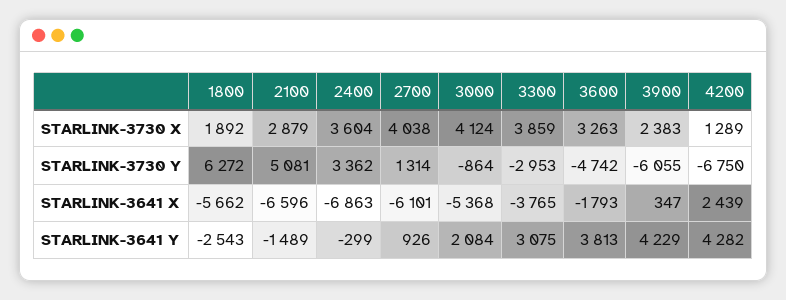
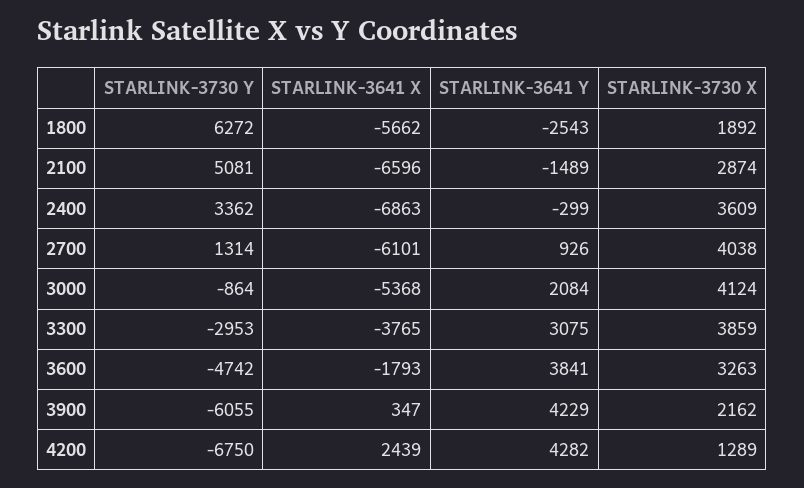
  {
    "1800": {
      "STARLINK-3730 X": 1892,
      "STARLINK-3730 Y": 6272,
      "STARLINK-3641 X": -5662,
      "STARLINK-3641 Y": -2543
    },
    "2100": {
-     "STARLINK-3730 X": 2879,
+     "STARLINK-3730 X": 2874,
      "STARLINK-3730 Y": 5081,
      "STARLINK-3641 X": -6596,
      "STARLINK-3641 Y": -1489
    },
    "2400": {
-     "STARLINK-3730 X": 3604,
+     "STARLINK-3730 X": 3609,
      "STARLINK-3730 Y": 3362,
      "STARLINK-3641 X": -6863,
      "STARLINK-3641 Y": -299
    },
    "2700": {
      "STARLINK-3730 X": 4038,
      "STARLINK-3730 Y": 1314,
      "STARLINK-3641 X": -6101,
      "STARLINK-3641 Y": 926
    },
    "3000": {
      "STARLINK-3730 X": 4124,
      "STARLINK-3730 Y": -864,
      "STARLINK-3641 X": -5368,
      "STARLINK-3641 Y": 2084
    },
    "3300": {
      "STARLINK-3730 X": 3859,
      "STARLINK-3730 Y": -2953,
      "STARLINK-3641 X": -3765,
      "STARLINK-3641 Y": 3075
    },
    "3600": {
      "STARLINK-3730 X": 3263,
      "STARLINK-3730 Y": -4742,
      "STARLINK-3641 X": -1793,
-     "STARLINK-3641 Y": 3813
+     "STARLINK-3641 Y": 3841
    },
    "3900": {
-     "STARLINK-3730 X": 2383,
+     "STARLINK-3730 X": 2162,
      "STARLINK-3730 Y": -6055,
      "STARLINK-3641 X": 347,
      "STARLINK-3641 Y": 4229
    },
    "4200": {
      "STARLINK-3730 X": 1289,
      "STARLINK-3730 Y": -6750,
      "STARLINK-3641 X": 2439,
      "STARLINK-3641 Y": 4282
    }
  }

